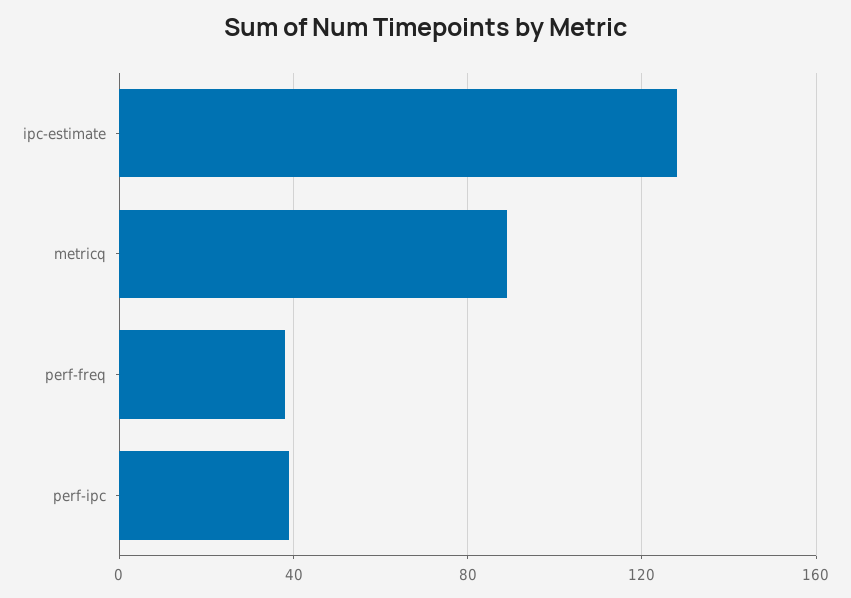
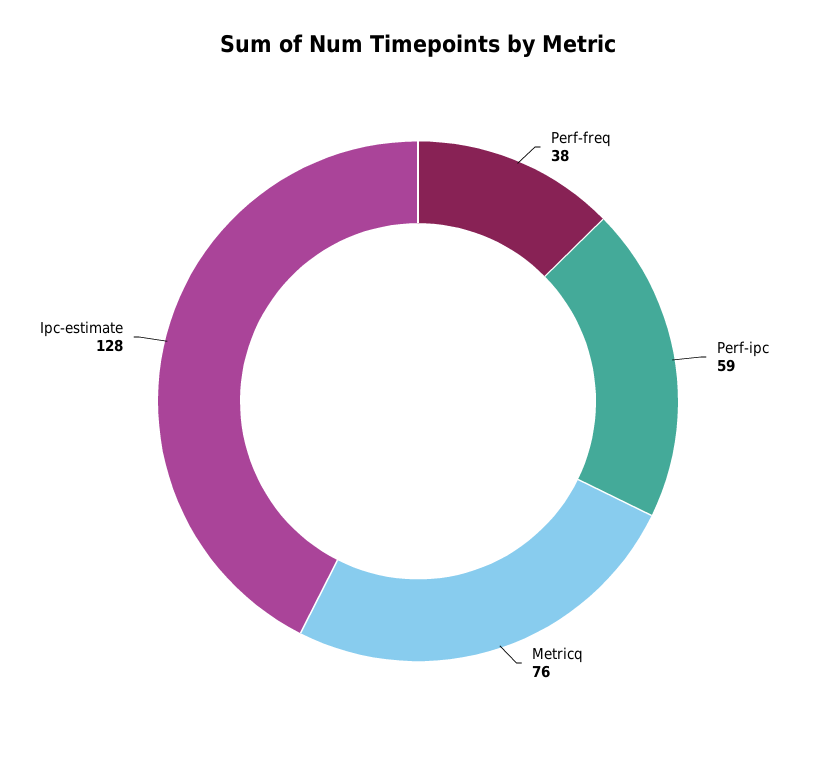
  {
    "ipc-estimate": 128,
-   "metricq": 90,
+   "metricq": 76,
    "perf-freq": 38,
-   "perf-ipc": 40
+   "perf-ipc": 59
  }

